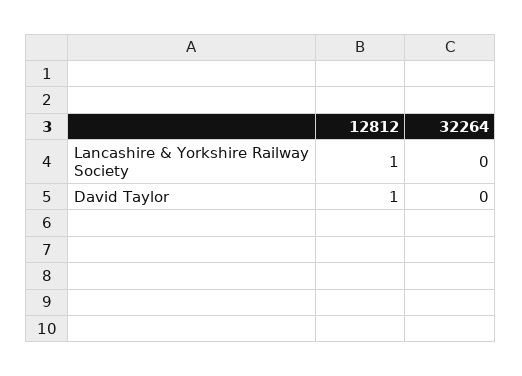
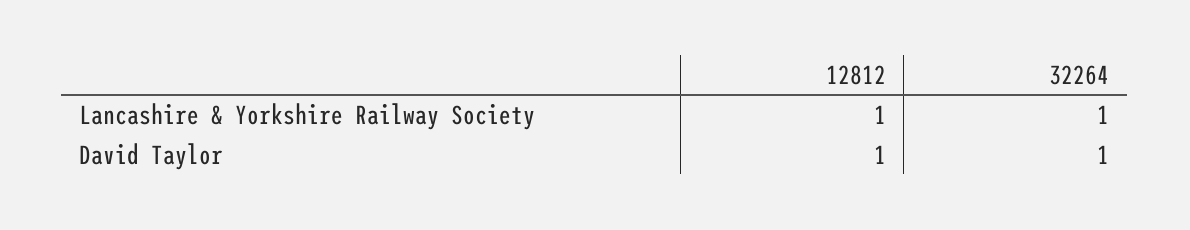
  {
    "12812": {
      "Lancashire & Yorkshire Railway Society": 1,
      "David Taylor": 1
    },
    "32264": {
-     "Lancashire & Yorkshire Railway Society": 0,
+     "Lancashire & Yorkshire Railway Society": 1,
-     "David Taylor": 0
+     "David Taylor": 1
    }
  }

